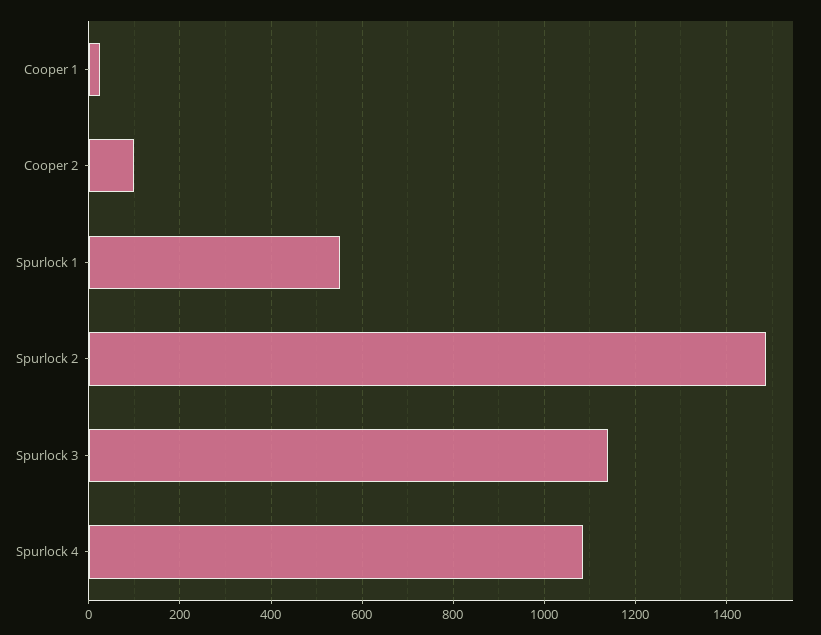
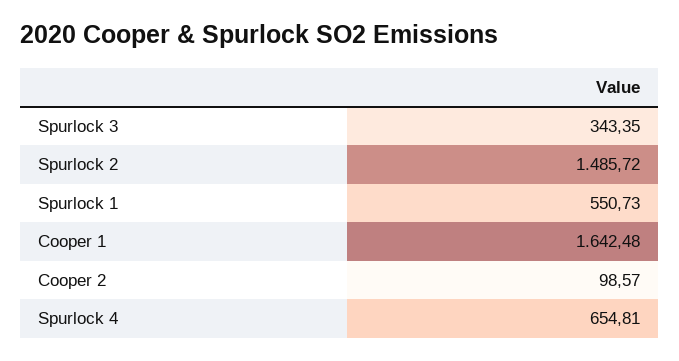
  {
-   "Cooper 1": 20,
+   "Cooper 1": 1642.48,
    "Cooper 2": 98.57,
    "Spurlock 1": 550.73,
    "Spurlock 2": 1485.72,
-   "Spurlock 3": 1140,
+   "Spurlock 3": 343.35,
-   "Spurlock 4": 1080
+   "Spurlock 4": 654.81
  }

